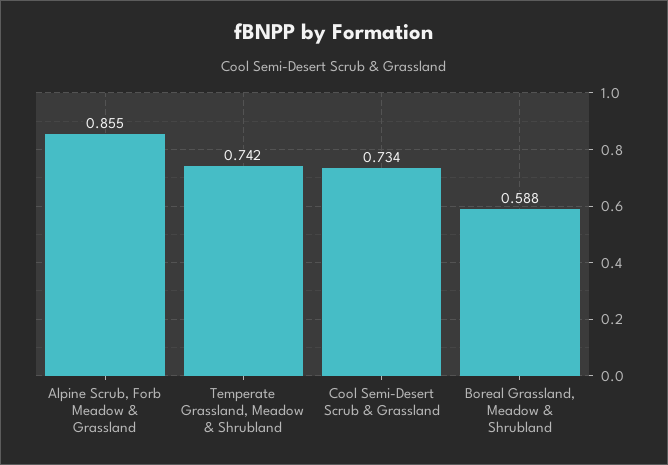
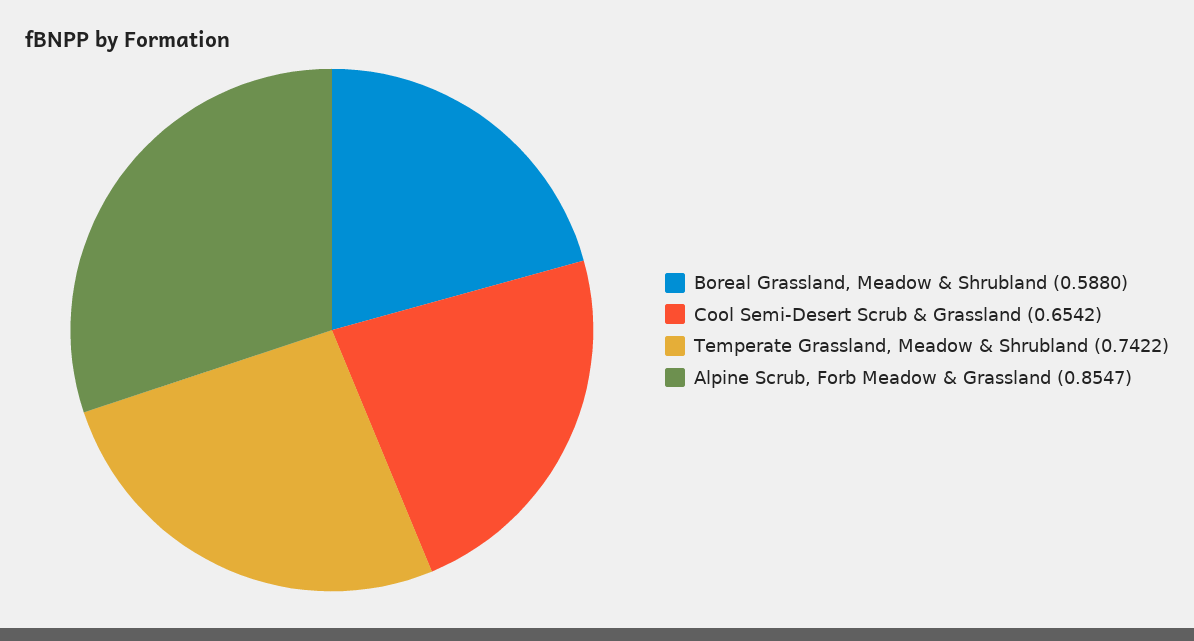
  {
    "Alpine Scrub, Forb Meadow & Grassland": 0.8547,
    "Temperate Grassland, Meadow & Shrubland": 0.7422,
-   "Cool Semi-Desert Scrub & Grassland": 0.734,
+   "Cool Semi-Desert Scrub & Grassland": 0.6542,
    "Boreal Grassland, Meadow & Shrubland": 0.588
  }

